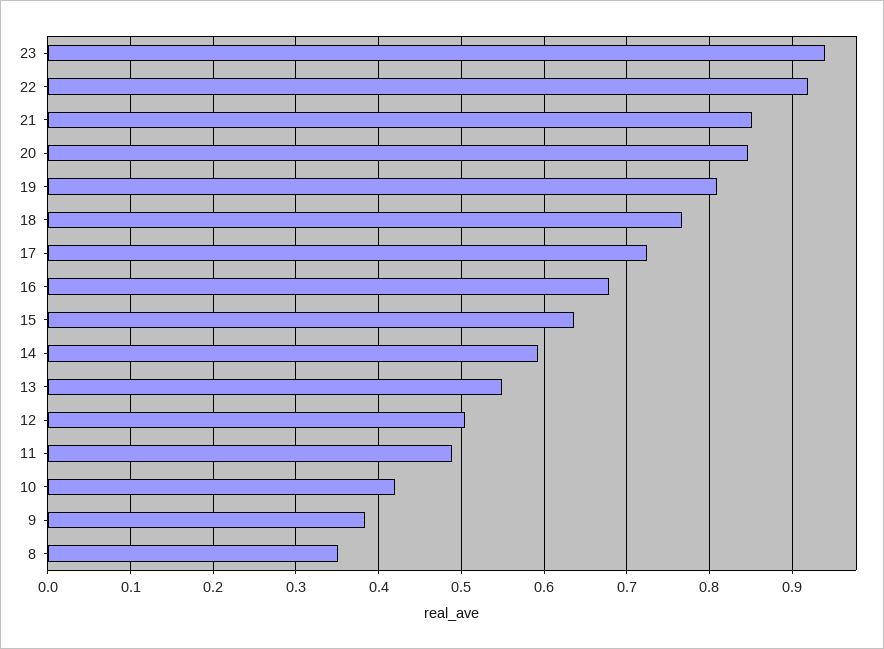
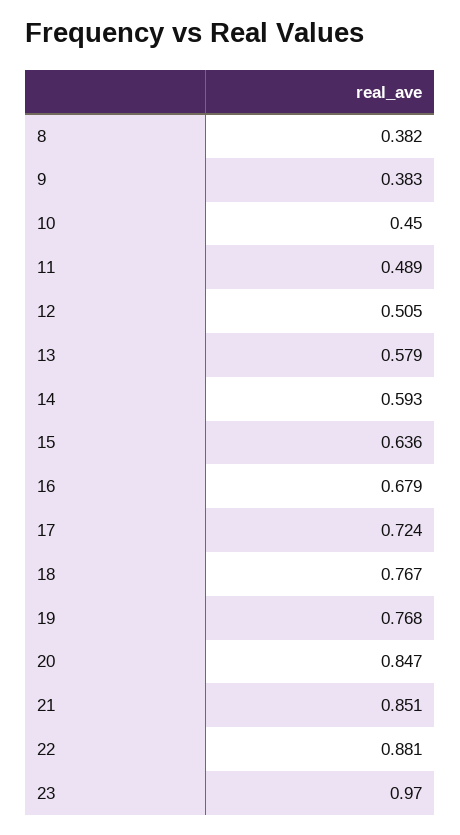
  {
-   "23": 0.94,
+   "23": 0.97,
-   "22": 0.92,
+   "22": 0.881,
    "21": 0.851,
    "20": 0.847,
-   "19": 0.81,
+   "19": 0.768,
    "18": 0.767,
    "17": 0.724,
    "16": 0.679,
    "15": 0.636,
    "14": 0.593,
-   "13": 0.55,
+   "13": 0.579,
    "12": 0.505,
    "11": 0.489,
-   "10": 0.42,
+   "10": 0.45,
    "9": 0.383,
-   "8": 0.35
+   "8": 0.382
  }

